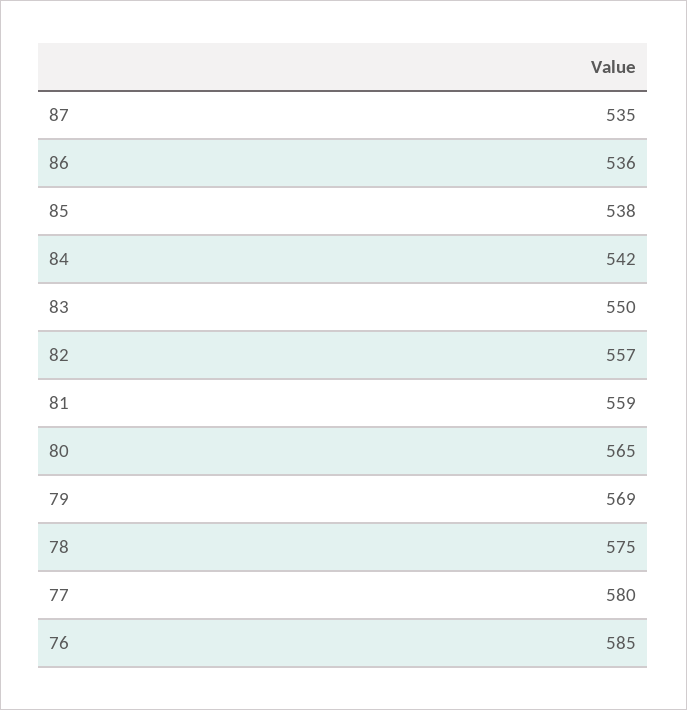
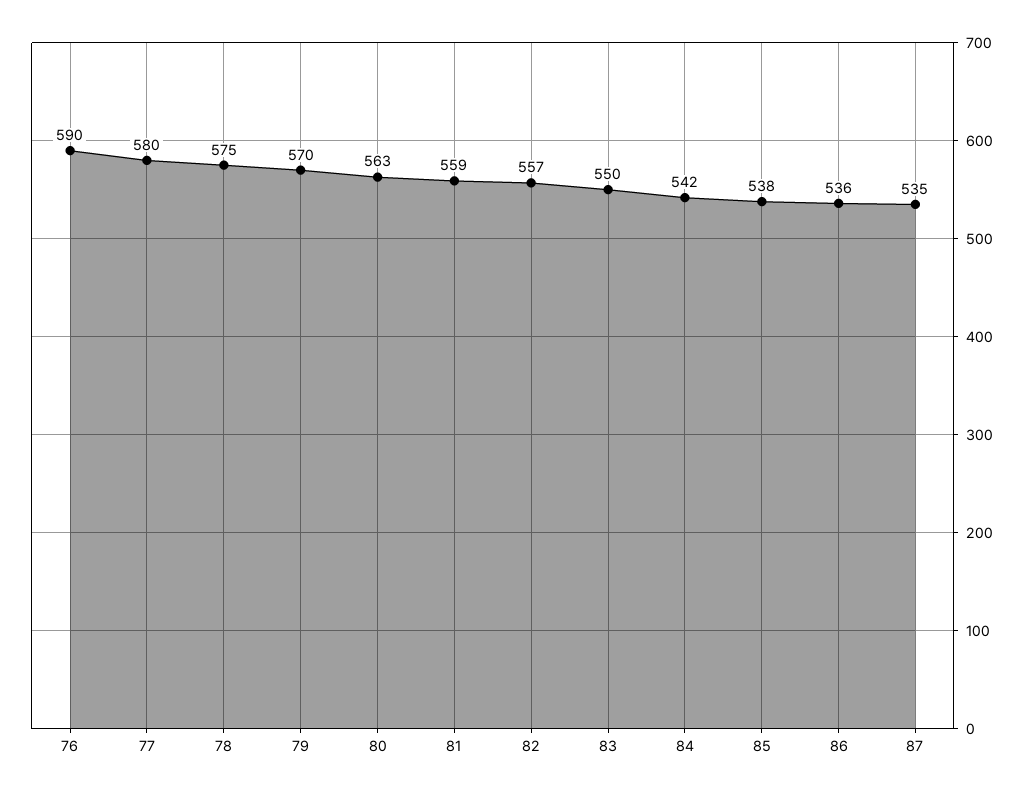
  {
    "87": 535,
    "86": 536,
    "85": 538,
    "84": 542,
    "83": 550,
    "82": 557,
    "81": 559,
-   "80": 565,
+   "80": 563,
-   "79": 569,
+   "79": 570,
    "78": 575,
    "77": 580,
-   "76": 585
+   "76": 590
  }

